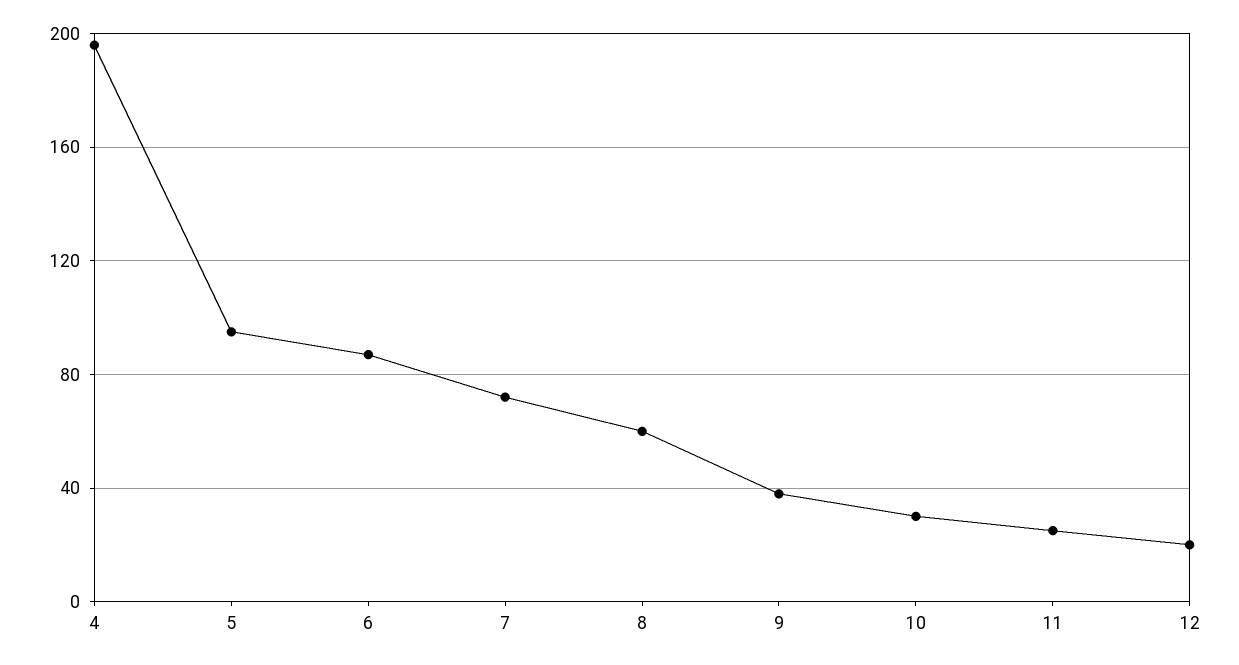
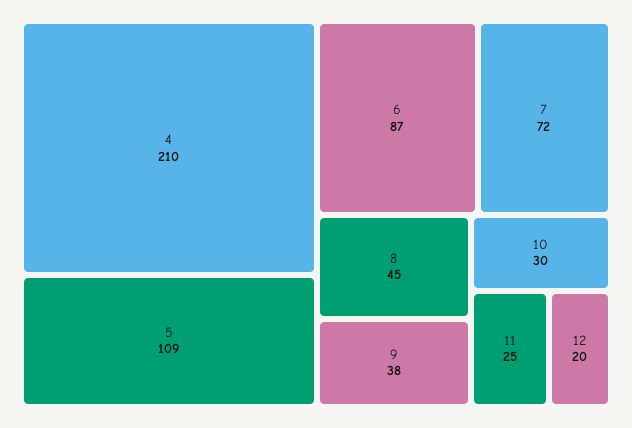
  {
-   "4": 195,
+   "4": 210,
-   "5": 95,
+   "5": 109,
    "6": 87,
    "7": 72,
-   "8": 60,
+   "8": 45,
    "9": 38,
    "10": 30,
    "11": 25,
    "12": 20
  }

